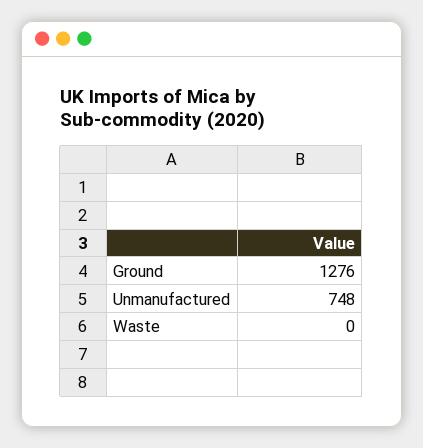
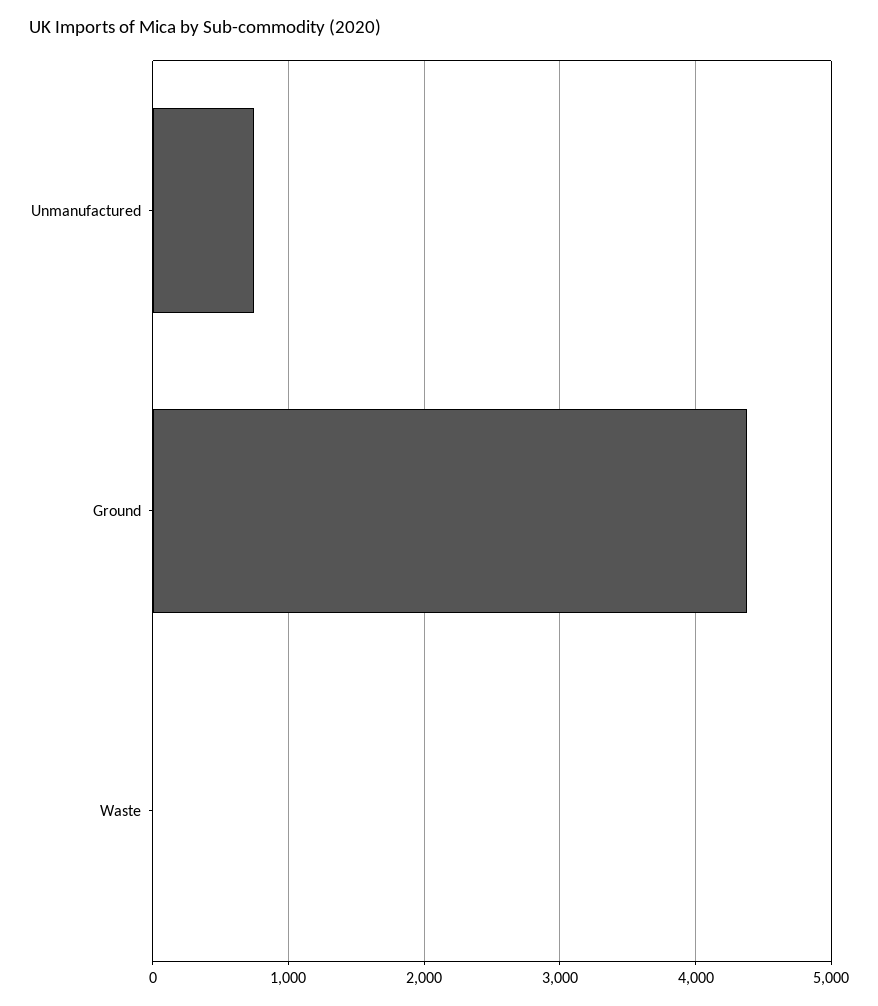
  {
-   "Ground": 1276,
+   "Ground": 4400,
    "Unmanufactured": 748,
    "Waste": 0
  }

